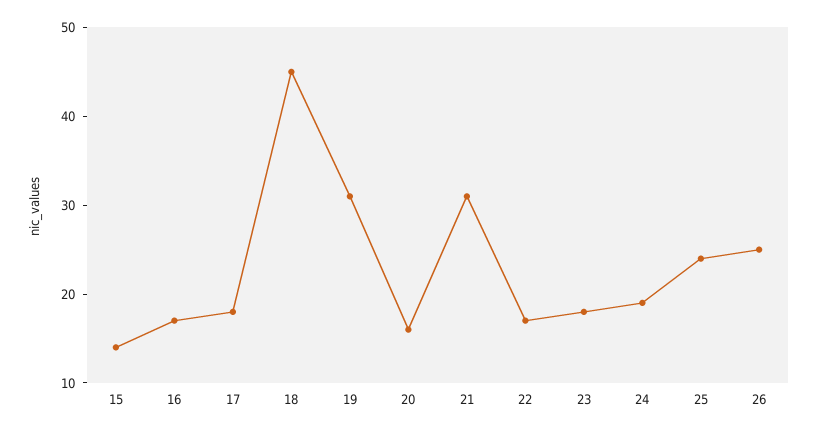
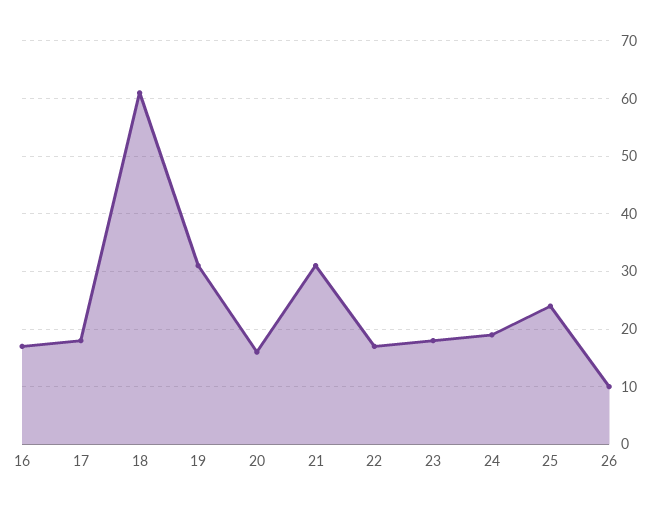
  {
-   "15": 14,
    "16": 17,
    "17": 18,
-   "18": 45,
+   "18": 60,
    "19": 31,
    "20": 16,
    "21": 31,
    "22": 17,
    "23": 18,
    "24": 19,
    "25": 24,
-   "26": 25
+   "26": 10
  }

